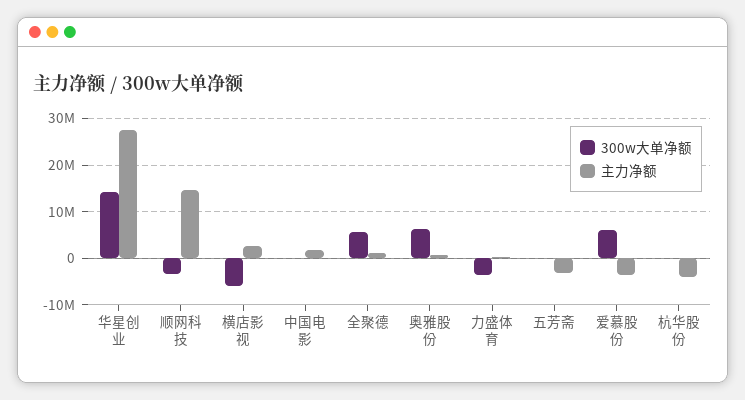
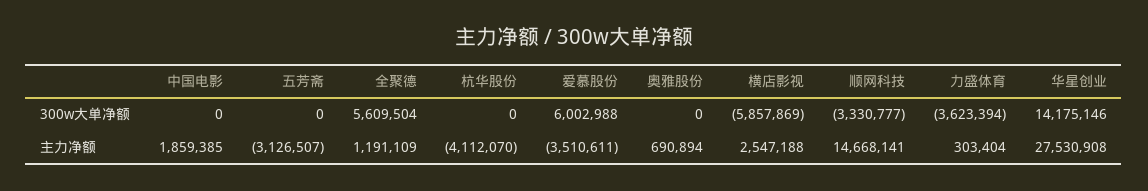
  {
    "300w大单净额": {
      "华星创业": 14175146,
      "顺网科技": -3330777,
      "横店影视": -5857869,
      "中国电影": 0,
      "全聚德": 5609504,
-     "奥雅股份": 6000000,
+     "奥雅股份": 0,
      "力盛体育": -3623394,
      "五芳斋": 0,
      "爱慕股份": 6002988,
      "杭华股份": 0
    },
    "主力净额": {
      "华星创业": 27530908,
      "顺网科技": 14668141,
      "横店影视": 2547188,
      "中国电影": 1859385,
      "全聚德": 1191109,
      "奥雅股份": 690894,
      "力盛体育": 303404,
      "五芳斋": -3126507,
      "爱慕股份": -3510611,
      "杭华股份": -4112070
    }
  }

